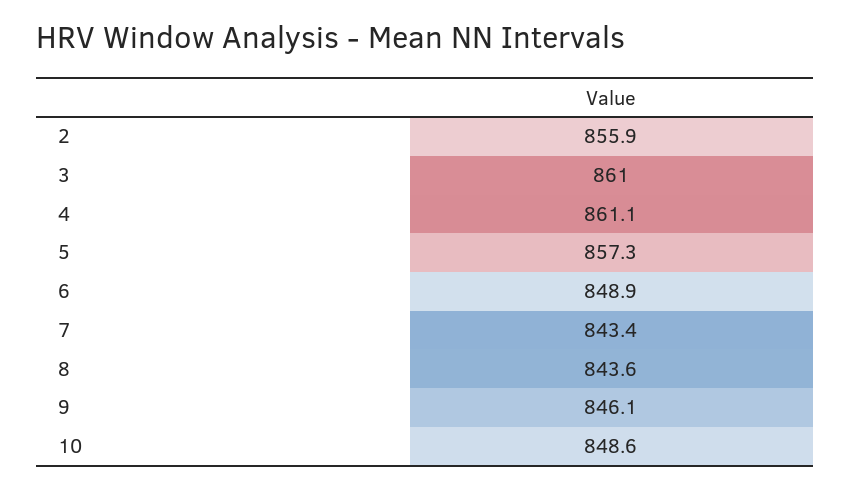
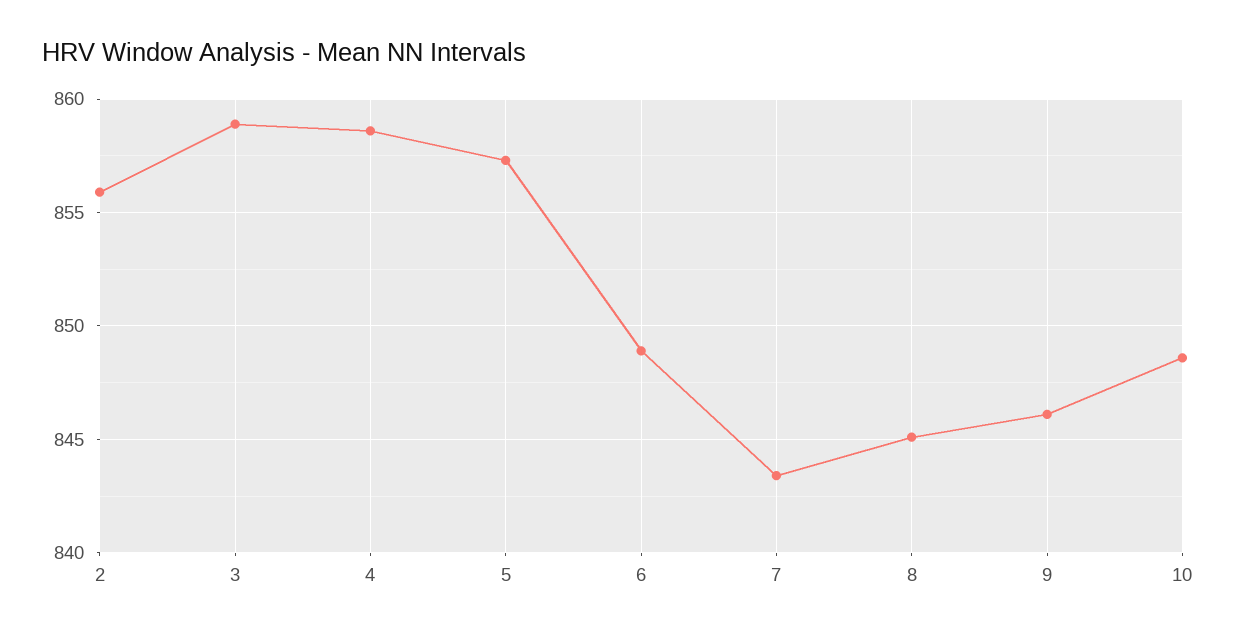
  {
    "2": 855.9,
-   "3": 861,
+   "3": 859,
-   "4": 861.1,
+   "4": 858.5,
    "5": 857.3,
    "6": 848.9,
    "7": 843.4,
-   "8": 843.6,
+   "8": 845,
    "9": 846.1,
    "10": 848.6
  }

